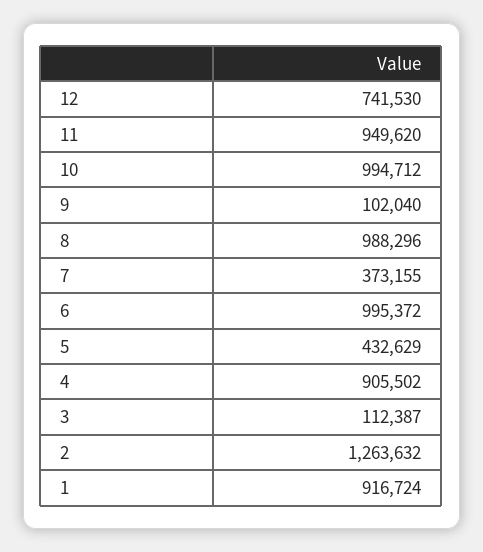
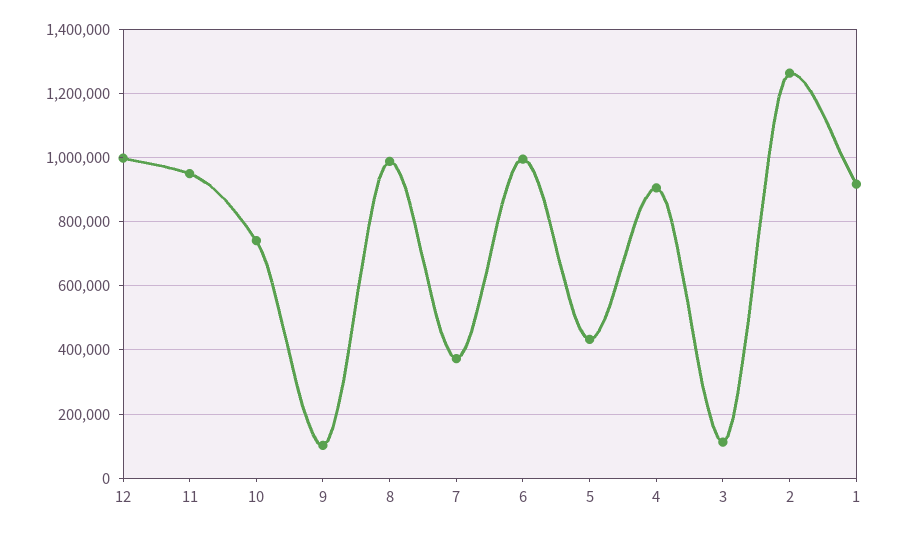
  {
-   "12": 741530,
+   "12": 1000000,
    "11": 949620,
-   "10": 994712,
+   "10": 740000,
    "9": 102040,
    "8": 988296,
    "7": 373155,
    "6": 995372,
    "5": 432629,
    "4": 905502,
    "3": 112387,
    "2": 1263632,
    "1": 916724
  }

